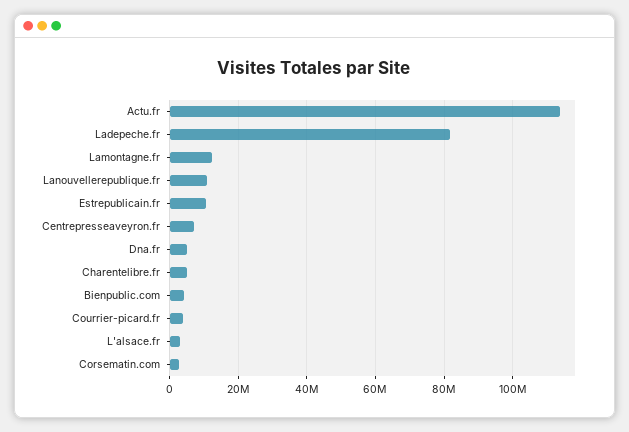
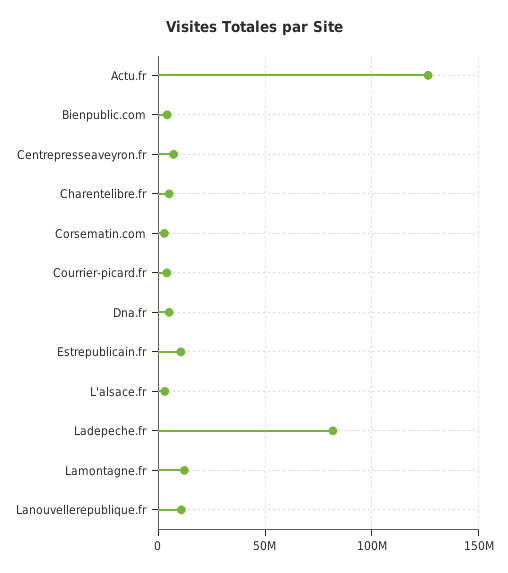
  {
-   "Actu.fr": 114000000,
+   "Actu.fr": 125000000,
    "Ladepeche.fr": 82000000,
    "Lamontagne.fr": 12000000,
    "Lanouvellerepublique.fr": 10000000,
    "Estrepublicain.fr": 10000000,
    "Centrepresseaveyron.fr": 8000000,
    "Dna.fr": 6000000,
    "Charentelibre.fr": 6000000,
    "Bienpublic.com": 4000000,
    "Courrier-picard.fr": 4000000,
    "L'alsace.fr": 4000000,
    "Corsematin.com": 2000000
  }

